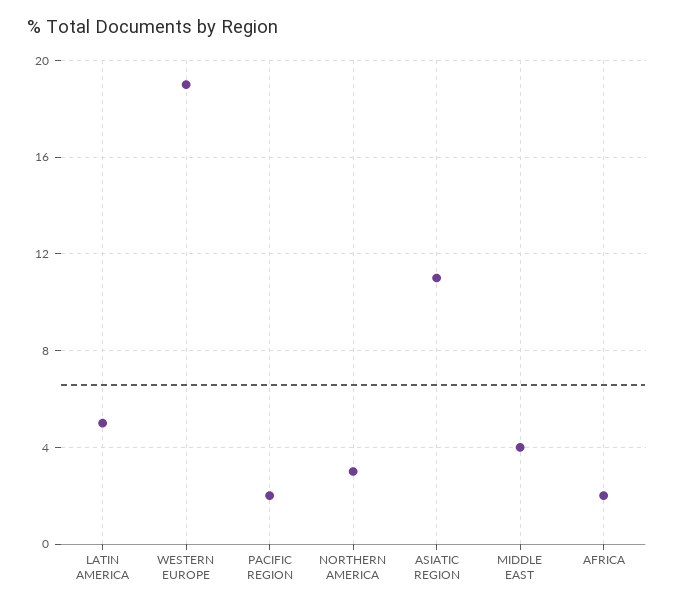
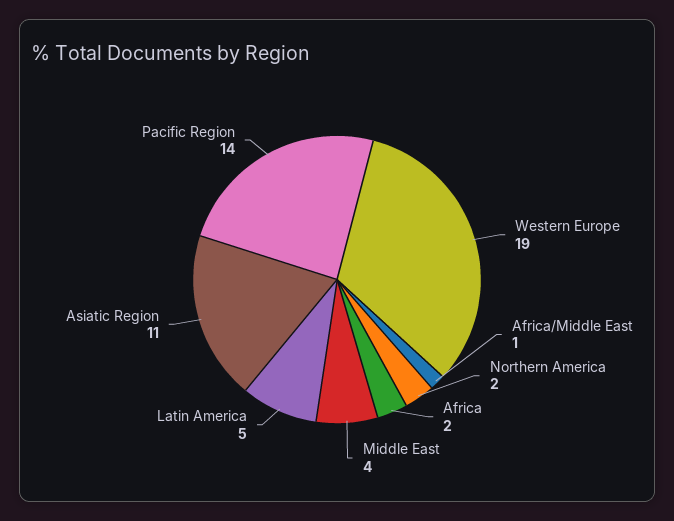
  {
    "LATIN AMERICA": 5,
    "WESTERN EUROPE": 19,
-   "PACIFIC REGION": 2,
+   "PACIFIC REGION": 14,
-   "NORTHERN AMERICA": 3,
+   "NORTHERN AMERICA": 2,
    "ASIATIC REGION": 11,
    "MIDDLE EAST": 4,
-   "AFRICA": 2
+   "AFRICA": 2,
+   "Africa/Middle East": 1
  }

